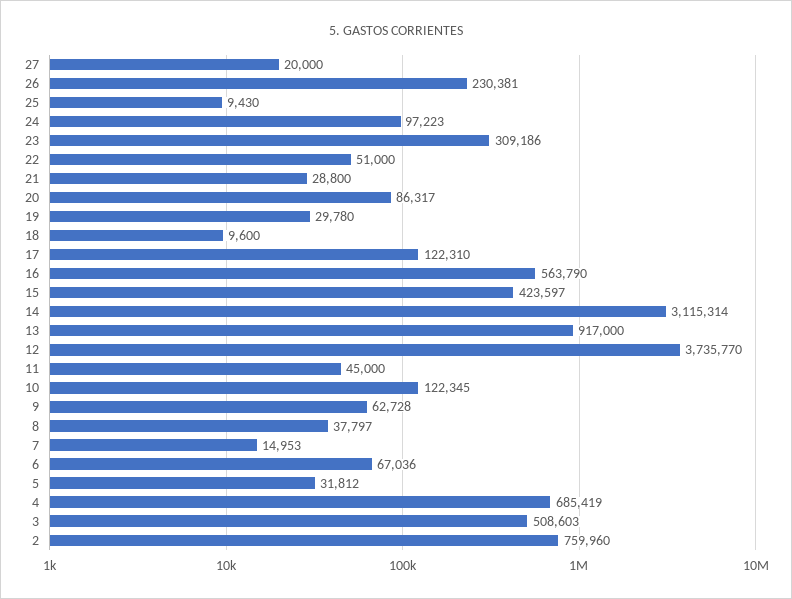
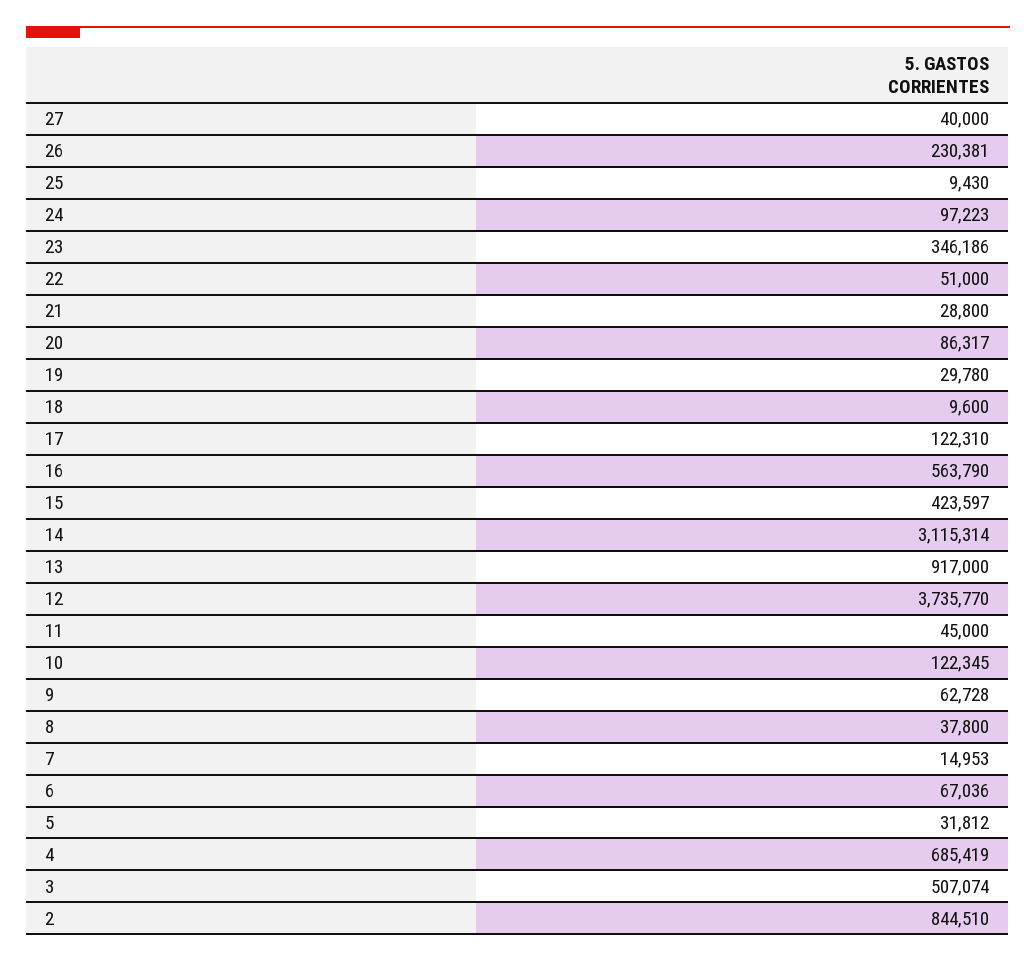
  {
-   "27": 20000,
+   "27": 40000,
    "26": 230381,
    "25": 9430,
    "24": 97223,
-   "23": 309186,
+   "23": 346186,
    "22": 51000,
    "21": 28800,
    "20": 86317,
    "19": 29780,
    "18": 9600,
    "17": 122310,
    "16": 563790,
    "15": 423597,
    "14": 3115314,
    "13": 917000,
    "12": 3735770,
    "11": 45000,
    "10": 122345,
    "9": 62728,
-   "8": 37797,
+   "8": 37800,
    "7": 14953,
    "6": 67036,
    "5": 31812,
    "4": 685419,
-   "3": 508603,
+   "3": 507074,
-   "2": 759960
+   "2": 844510
  }

